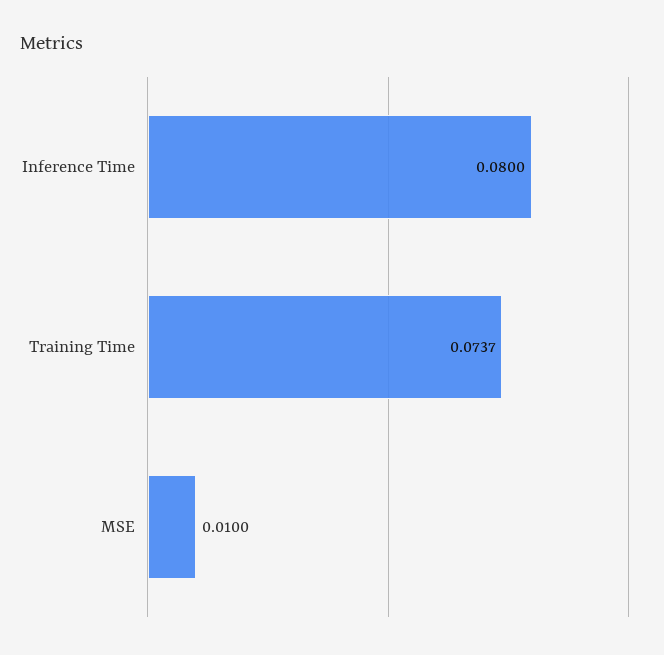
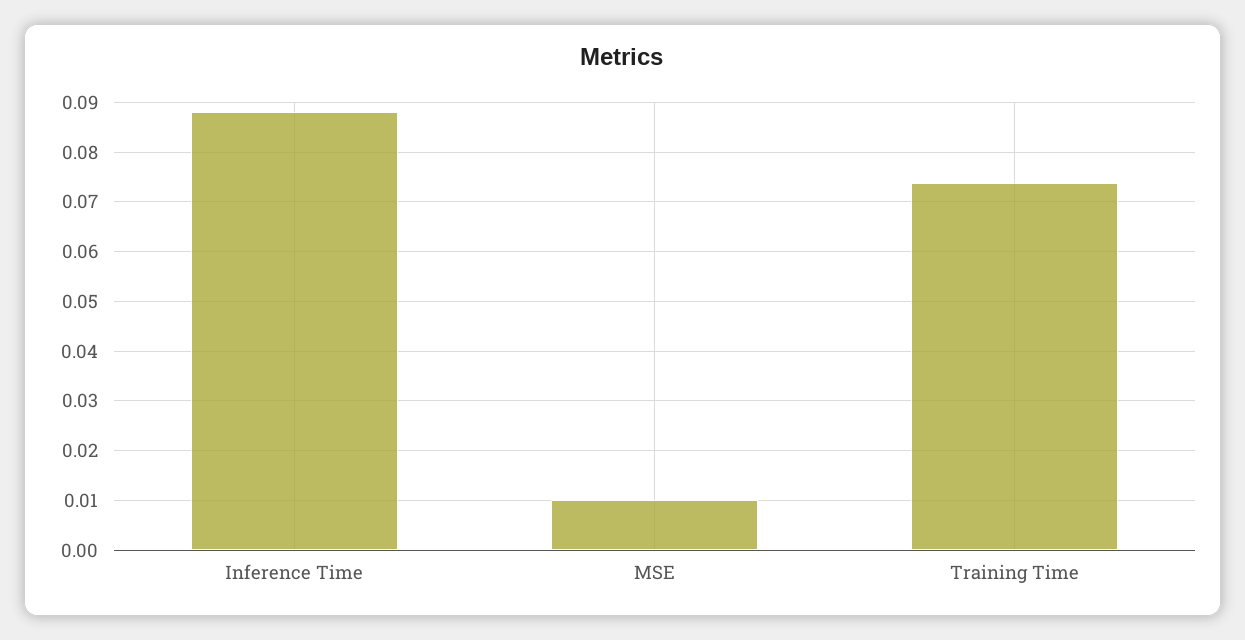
  {
-   "Inference Time": 0.08,
+   "Inference Time": 0.088,
    "Training Time": 0.0737,
    "MSE": 0.01
  }

